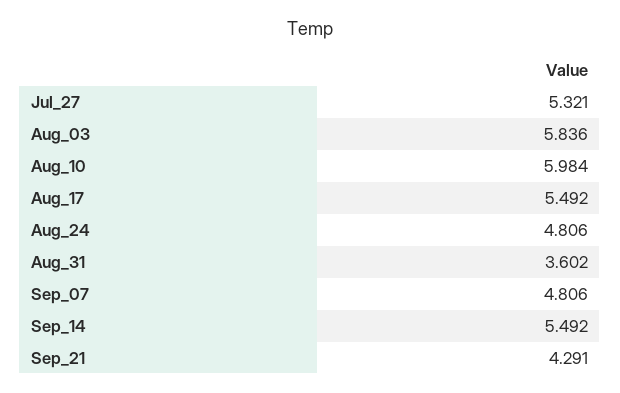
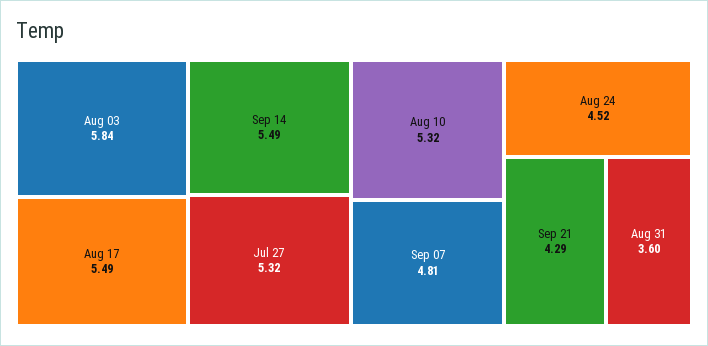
  {
    "Jul_27": 5.321,
    "Aug_03": 5.836,
-   "Aug_10": 5.984,
+   "Aug_10": 5.32,
    "Aug_17": 5.492,
-   "Aug_24": 4.806,
+   "Aug_24": 4.52,
    "Aug_31": 3.602,
    "Sep_07": 4.806,
    "Sep_14": 5.492,
    "Sep_21": 4.291
  }

